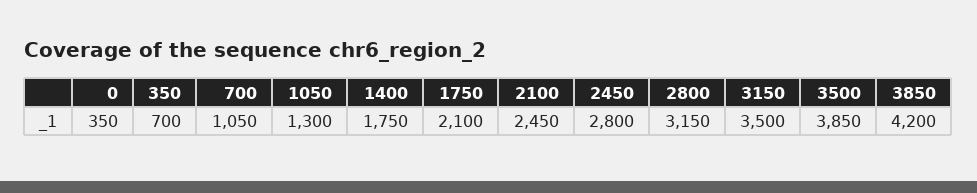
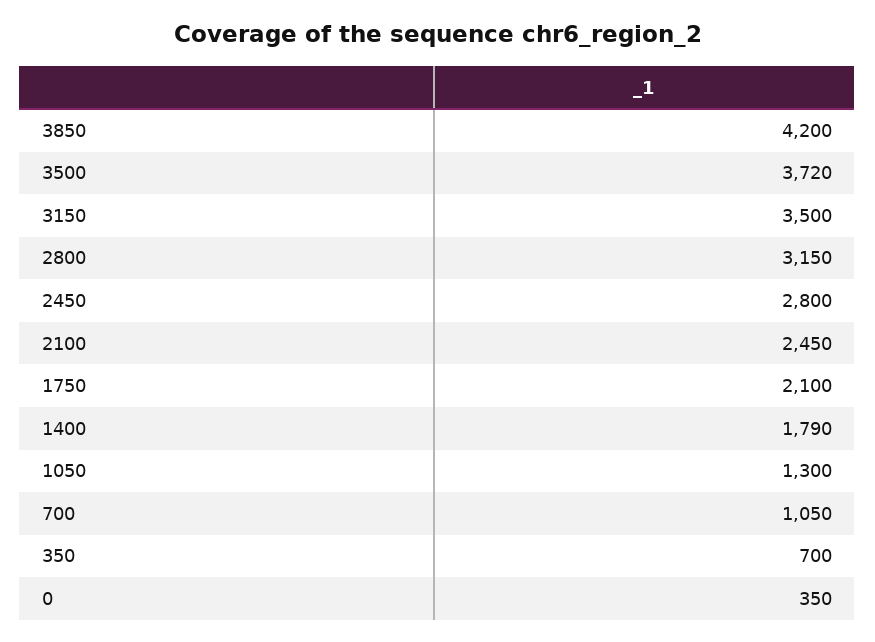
  {
    "0": 350,
    "350": 700,
    "700": 1050,
    "1050": 1300,
-   "1400": 1750,
+   "1400": 1790,
    "1750": 2100,
    "2100": 2450,
    "2450": 2800,
    "2800": 3150,
    "3150": 3500,
-   "3500": 3850,
+   "3500": 3720,
    "3850": 4200
  }

